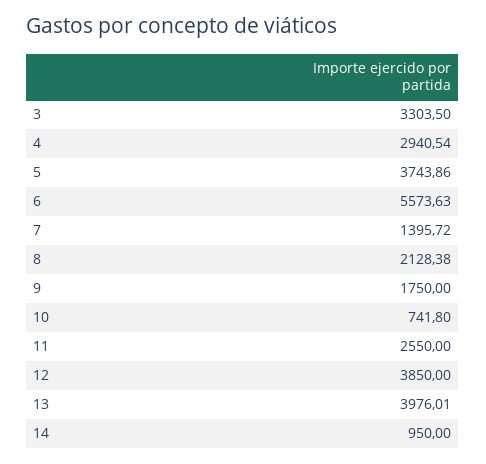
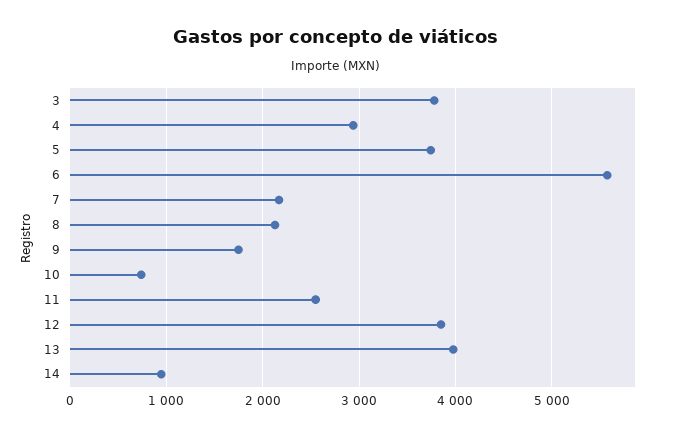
  {
-   "3": 3303.5,
+   "3": 3800,
    "4": 2940.54,
    "5": 3743.86,
    "6": 5573.63,
-   "7": 1395.72,
+   "7": 2200,
    "8": 2128.38,
    "9": 1750,
    "10": 741.8,
    "11": 2550,
    "12": 3850,
    "13": 3976.01,
    "14": 950
  }

